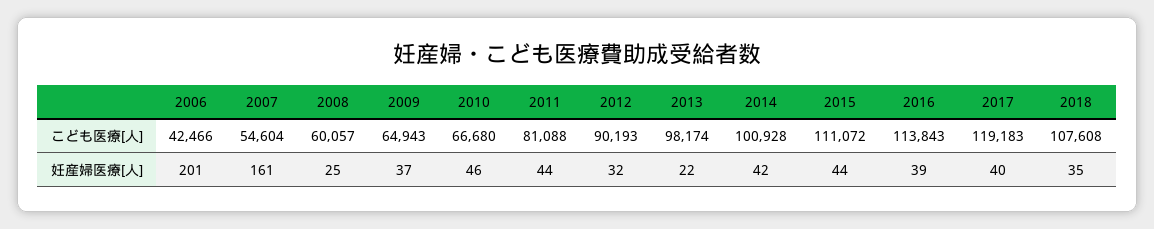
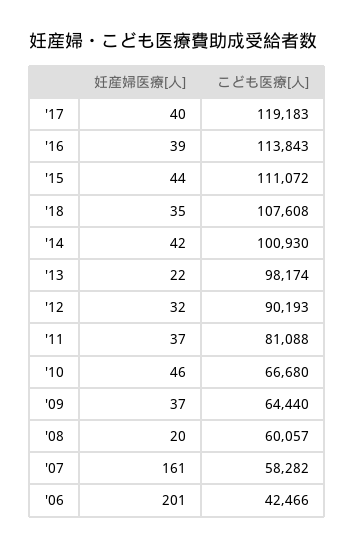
  {
    "2006": {
      "こども医療[人]": 42466,
      "妊産婦医療[人]": 201
    },
    "2007": {
-     "こども医療[人]": 54604,
+     "こども医療[人]": 58282,
      "妊産婦医療[人]": 161
    },
    "2008": {
      "こども医療[人]": 60057,
-     "妊産婦医療[人]": 25
+     "妊産婦医療[人]": 20
    },
    "2009": {
-     "こども医療[人]": 64943,
+     "こども医療[人]": 64440,
      "妊産婦医療[人]": 37
    },
    "2010": {
      "こども医療[人]": 66680,
      "妊産婦医療[人]": 46
    },
    "2011": {
      "こども医療[人]": 81088,
-     "妊産婦医療[人]": 44
+     "妊産婦医療[人]": 37
    },
    "2012": {
      "こども医療[人]": 90193,
      "妊産婦医療[人]": 32
    },
    "2013": {
      "こども医療[人]": 98174,
      "妊産婦医療[人]": 22
    },
    "2014": {
-     "こども医療[人]": 100928,
+     "こども医療[人]": 100930,
      "妊産婦医療[人]": 42
    },
    "2015": {
      "こども医療[人]": 111072,
      "妊産婦医療[人]": 44
    },
    "2016": {
      "こども医療[人]": 113843,
      "妊産婦医療[人]": 39
    },
    "2017": {
      "こども医療[人]": 119183,
      "妊産婦医療[人]": 40
    },
    "2018": {
      "こども医療[人]": 107608,
      "妊産婦医療[人]": 35
    }
  }

